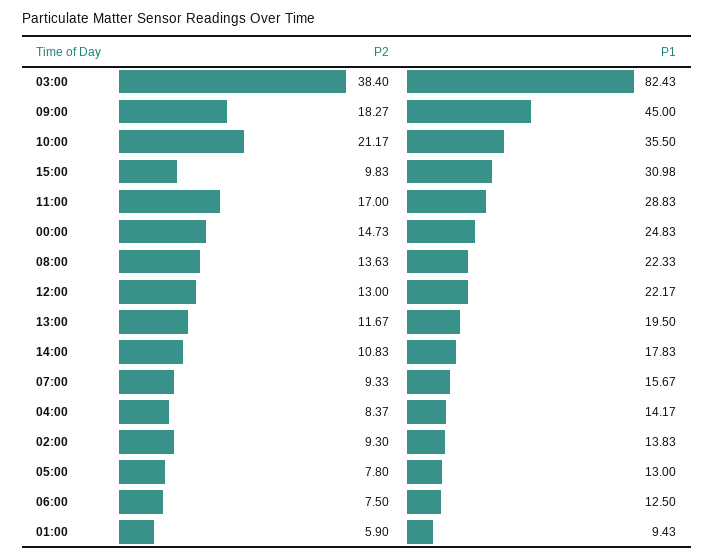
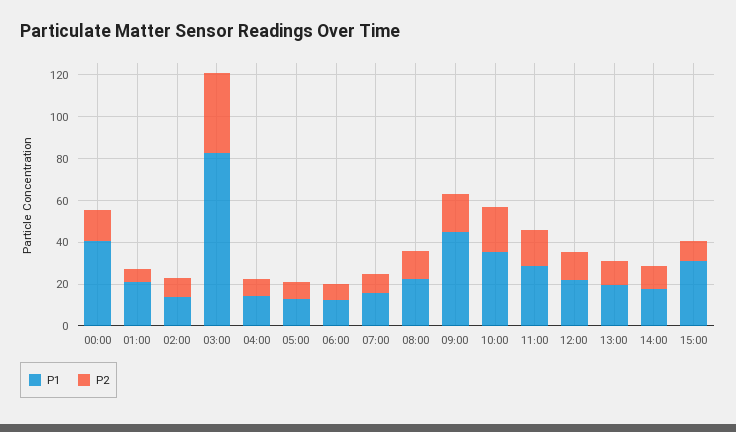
  {
    "P2": {
      "03:00": 38.4,
      "09:00": 18.27,
      "10:00": 21.17,
      "15:00": 9.83,
      "11:00": 17,
      "00:00": 14.73,
      "08:00": 13.63,
      "12:00": 13,
      "13:00": 11.67,
      "14:00": 10.83,
      "07:00": 9.33,
      "04:00": 8.37,
      "02:00": 9.3,
      "05:00": 7.8,
      "06:00": 7.5,
      "01:00": 5.9
    },
    "P1": {
      "03:00": 82.43,
      "09:00": 45,
      "10:00": 35.5,
      "15:00": 30.98,
      "11:00": 28.83,
-     "00:00": 24.83,
+     "00:00": 40,
      "08:00": 22.33,
      "12:00": 22.17,
      "13:00": 19.5,
      "14:00": 17.83,
      "07:00": 15.67,
      "04:00": 14.17,
      "02:00": 13.83,
      "05:00": 13,
      "06:00": 12.5,
-     "01:00": 9.43
+     "01:00": 20
    }
  }

